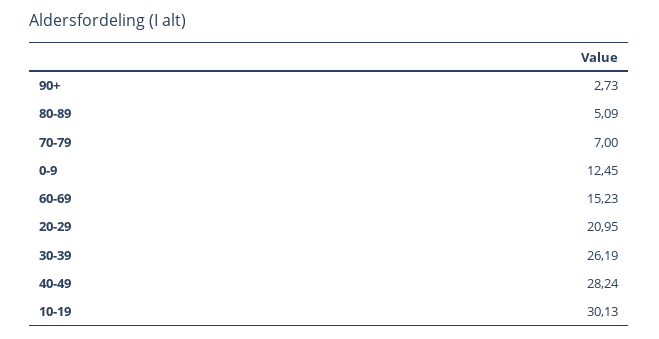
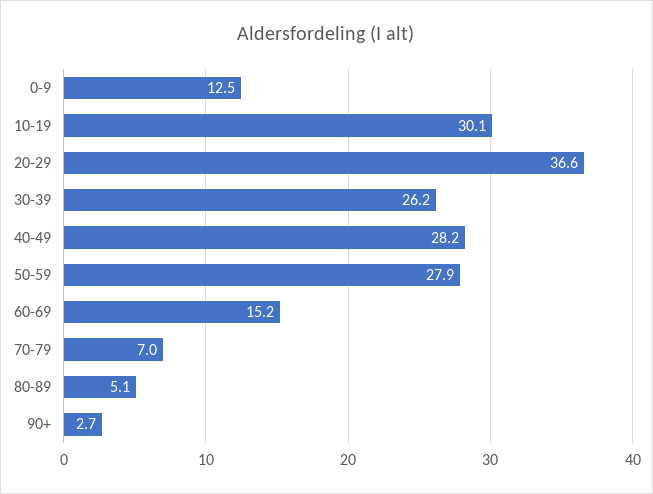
  {
    "90+": 2.73,
    "80-89": 5.09,
    "70-79": 7,
    "0-9": 12.45,
    "60-69": 15.23,
-   "20-29": 20.95,
+   "20-29": 36.6,
    "30-39": 26.19,
    "40-49": 28.24,
-   "10-19": 30.13
+   "10-19": 30.13,
+   "50-59": 27.9
  }

